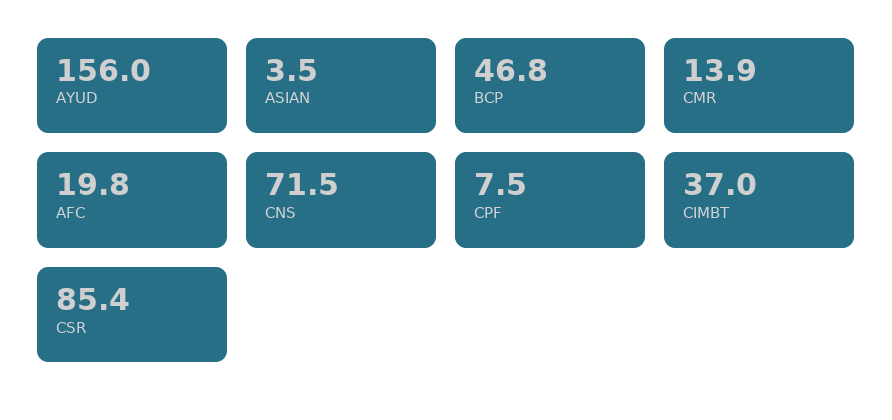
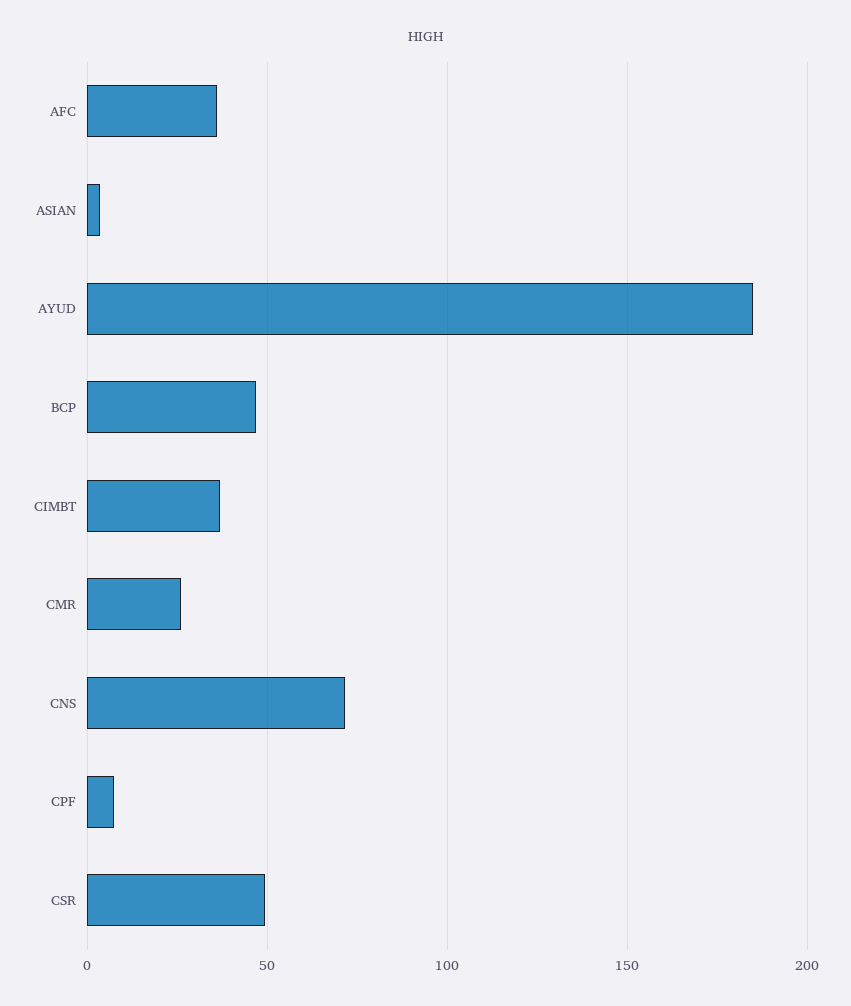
  {
-   "AYUD": 156,
+   "AYUD": 185,
    "ASIAN": 3.5,
    "BCP": 46.8,
-   "CMR": 13.9,
+   "CMR": 25,
-   "AFC": 19.8,
+   "AFC": 35,
    "CNS": 71.5,
    "CPF": 7.5,
    "CIMBT": 37,
-   "CSR": 85.4
+   "CSR": 50
  }

